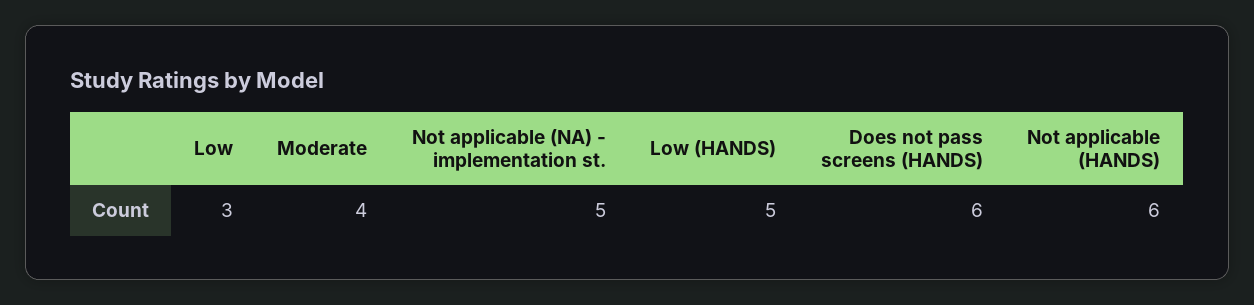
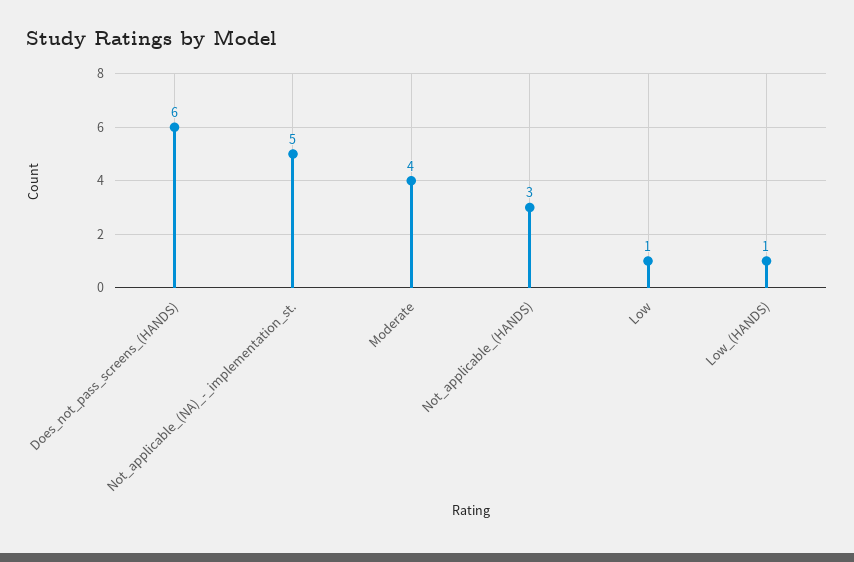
  {
-   "Low": 3,
+   "Low": 1,
    "Moderate": 4,
    "Not applicable (NA) - implementation st.": 5,
-   "Low (HANDS)": 5,
+   "Low (HANDS)": 1,
    "Does not pass screens (HANDS)": 6,
-   "Not applicable (HANDS)": 6
+   "Not applicable (HANDS)": 3
  }

